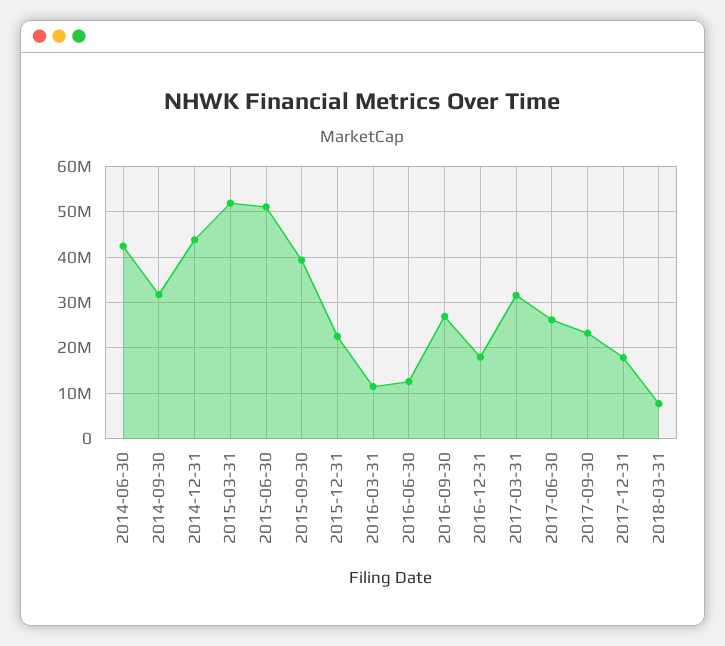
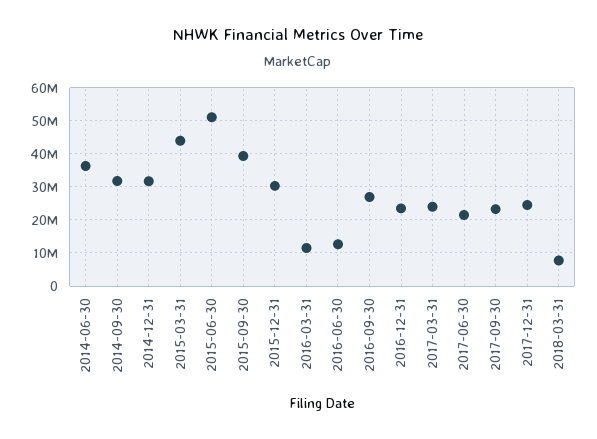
  {
-   "2014-06-30": 42000000,
+   "2014-06-30": 36000000,
    "2014-09-30": 32000000,
-   "2014-12-31": 44000000,
+   "2014-12-31": 32000000,
-   "2015-03-31": 52000000,
+   "2015-03-31": 44000000,
    "2015-06-30": 52000000,
    "2015-09-30": 40000000,
-   "2015-12-31": 22000000,
+   "2015-12-31": 30000000,
    "2016-03-31": 12000000,
    "2016-06-30": 12000000,
    "2016-09-30": 26000000,
-   "2016-12-31": 18000000,
+   "2016-12-31": 24000000,
-   "2017-03-31": 32000000,
+   "2017-03-31": 24000000,
-   "2017-06-30": 26000000,
+   "2017-06-30": 22000000,
    "2017-09-30": 24000000,
-   "2017-12-31": 18000000,
+   "2017-12-31": 24000000,
    "2018-03-31": 8000000
  }

